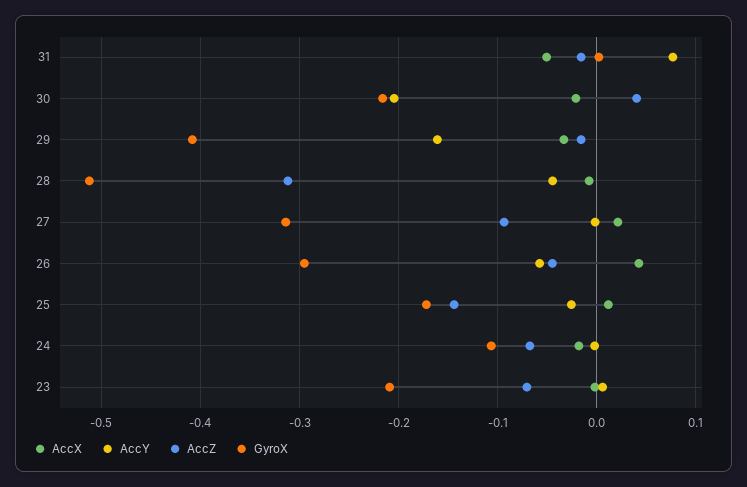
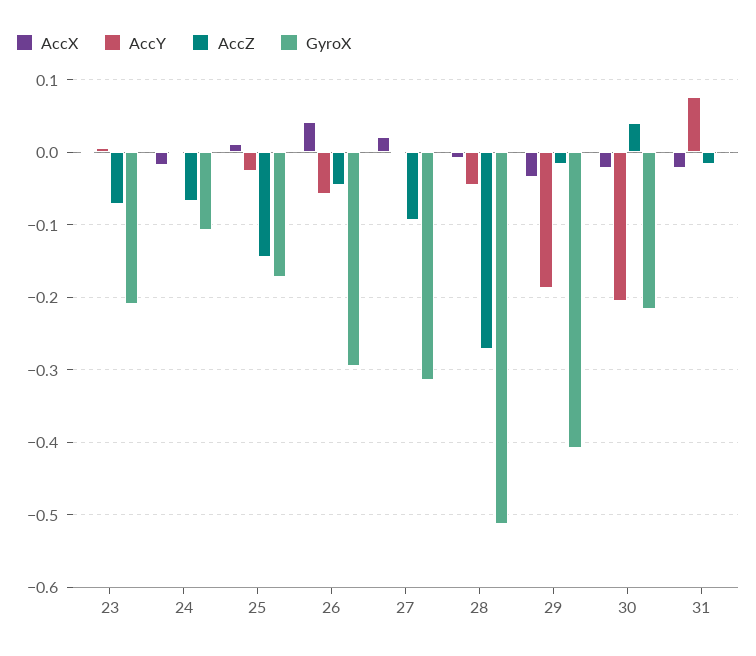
  {
    "AccX": {
-     "31": -0.05,
+     "31": -0.02,
      "30": -0.02,
      "29": -0.03,
      "28": -0.01,
      "27": 0.02,
      "26": 0.04,
      "25": 0.01,
      "24": -0.02,
      "23": 0
    },
    "AccY": {
      "31": 0.08,
      "30": -0.2,
-     "29": -0.16,
+     "29": -0.19,
      "28": -0.04,
      "27": 0,
      "26": -0.06,
      "25": -0.03,
      "24": 0,
      "23": 0.01
    },
    "AccZ": {
      "31": -0.02,
      "30": 0.04,
      "29": -0.02,
-     "28": -0.31,
+     "28": -0.27,
      "27": -0.09,
      "26": -0.04,
      "25": -0.14,
      "24": -0.07,
      "23": -0.07
    },
    "GyroX": {
      "31": 0,
      "30": -0.22,
      "29": -0.41,
      "28": -0.51,
      "27": -0.31,
      "26": -0.3,
      "25": -0.17,
      "24": -0.11,
      "23": -0.21
    }
  }

